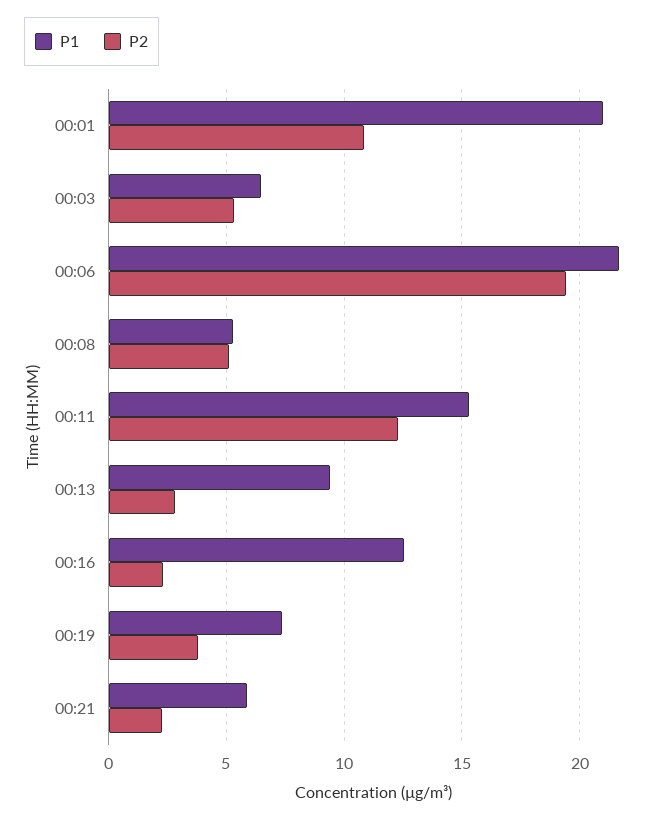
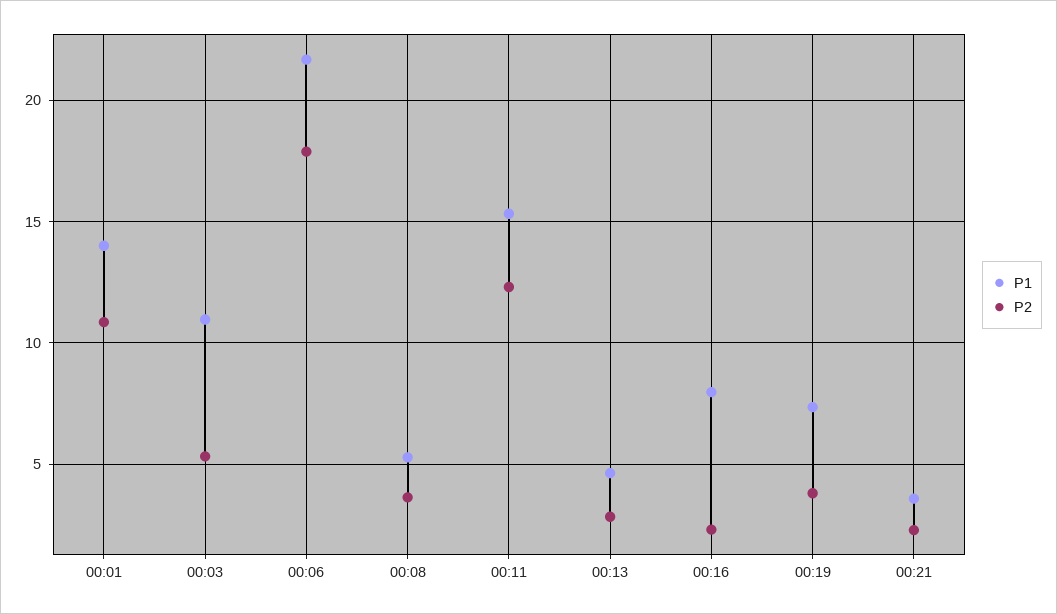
  {
    "P1": {
-     "00:01": 21,
+     "00:01": 14,
-     "00:03": 6.5,
+     "00:03": 11,
      "00:06": 21.5,
      "00:08": 5.5,
      "00:11": 15.5,
-     "00:13": 9.5,
+     "00:13": 4.5,
-     "00:16": 12.5,
+     "00:16": 8,
      "00:19": 7.5,
-     "00:21": 6
+     "00:21": 3.5
    },
    "P2": {
      "00:01": 11,
      "00:03": 5.5,
-     "00:06": 19.5,
+     "00:06": 18,
-     "00:08": 5,
+     "00:08": 3.5,
      "00:11": 12.5,
      "00:13": 3,
      "00:16": 2.5,
      "00:19": 4,
      "00:21": 2.5
    }
  }

